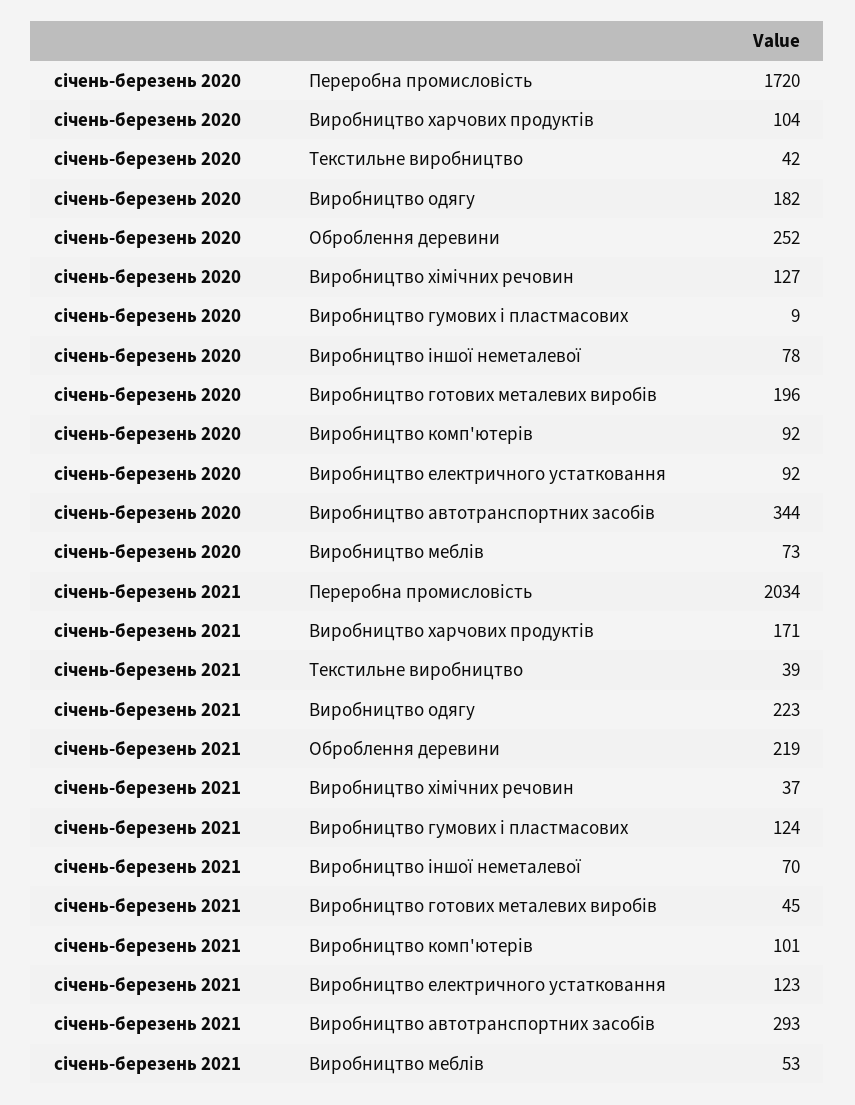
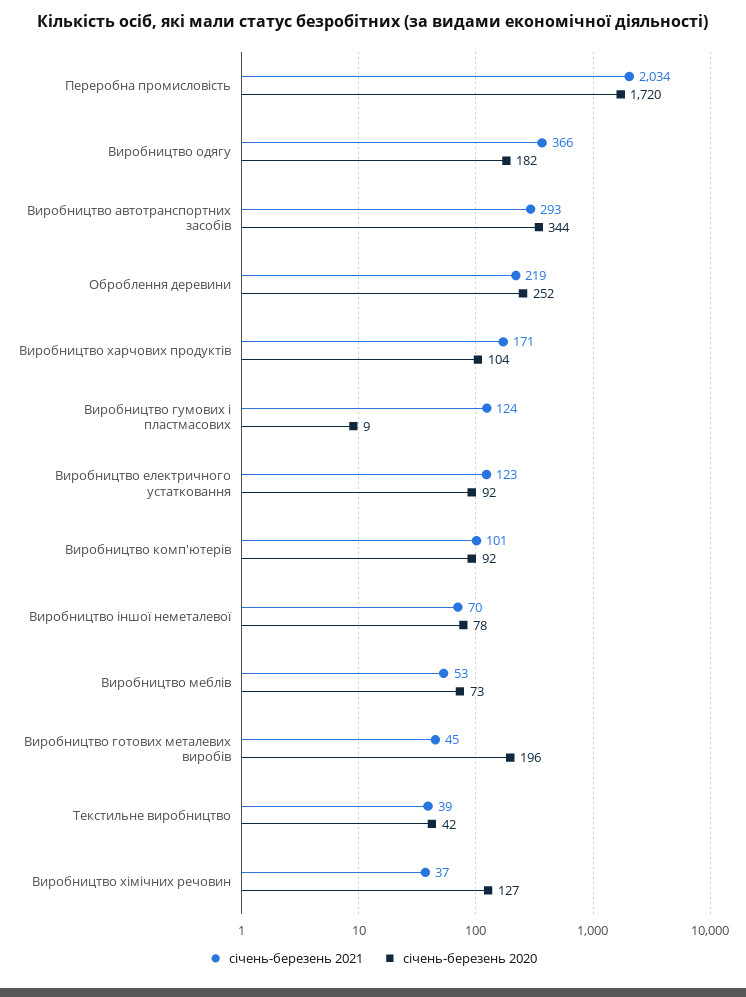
  {
    "січень-березень 2020": {
      "Переробна промисловість": 1720,
      "Виробництво харчових продуктів": 104,
      "Текстильне виробництво": 42,
      "Виробництво одягу": 182,
      "Оброблення деревини": 252,
      "Виробництво хімічних речовин": 127,
      "Виробництво гумових і пластмасових": 9,
      "Виробництво іншої неметалевої": 78,
      "Виробництво готових металевих виробів": 196,
      "Виробництво комп'ютерів": 92,
      "Виробництво електричного устатковання": 92,
      "Виробництво автотранспортних засобів": 344,
      "Виробництво меблів": 73
    },
    "січень-березень 2021": {
      "Переробна промисловість": 2034,
      "Виробництво харчових продуктів": 171,
      "Текстильне виробництво": 39,
-     "Виробництво одягу": 223,
+     "Виробництво одягу": 366,
      "Оброблення деревини": 219,
      "Виробництво хімічних речовин": 37,
      "Виробництво гумових і пластмасових": 124,
      "Виробництво іншої неметалевої": 70,
      "Виробництво готових металевих виробів": 45,
      "Виробництво комп'ютерів": 101,
      "Виробництво електричного устатковання": 123,
      "Виробництво автотранспортних засобів": 293,
      "Виробництво меблів": 53
    }
  }

